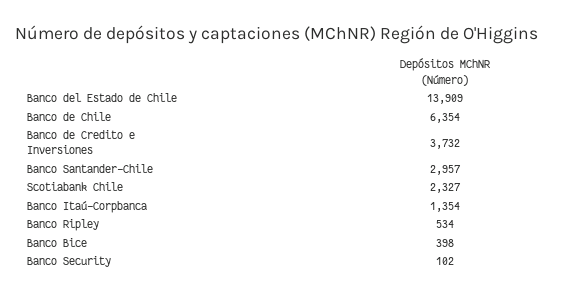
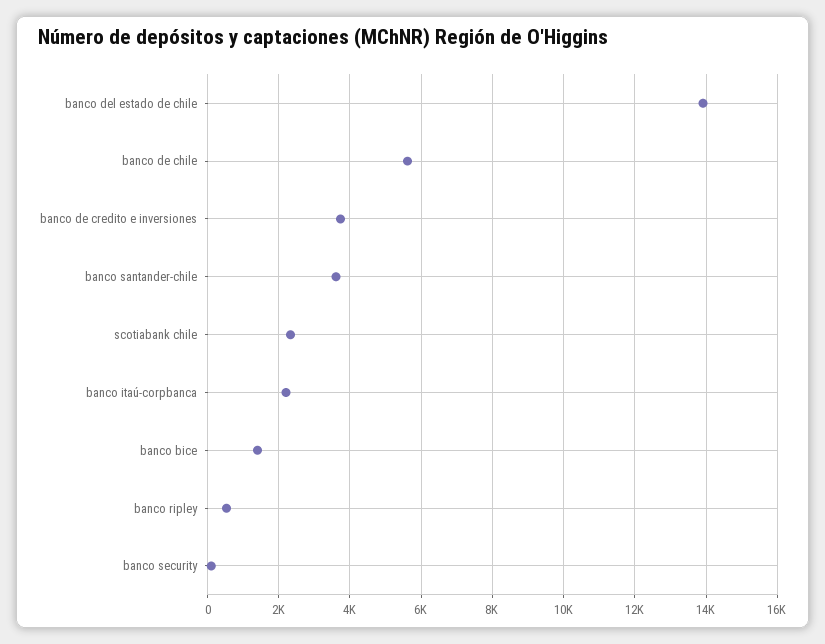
  {
    "Banco del Estado de Chile": 13909,
-   "Banco de Chile": 6354,
+   "Banco de Chile": 5600,
    "Banco de Credito e Inversiones": 3732,
-   "Banco Santander-Chile": 2957,
+   "Banco Santander-Chile": 3600,
    "Scotiabank Chile": 2327,
-   "Banco Itaú-Corpbanca": 1354,
+   "Banco Itaú-Corpbanca": 2200,
    "Banco Ripley": 534,
-   "Banco Bice": 398,
+   "Banco Bice": 1400,
    "Banco Security": 102
  }

